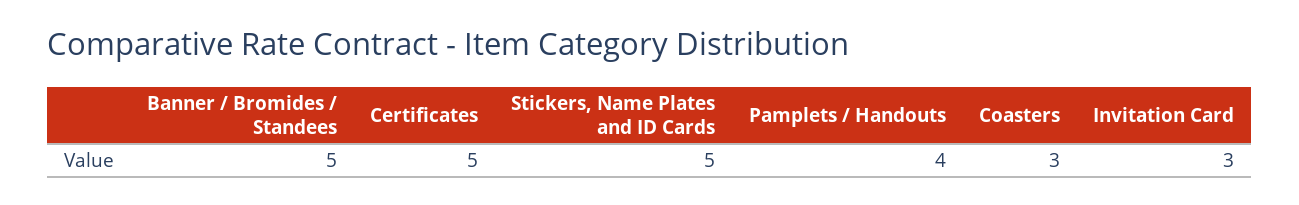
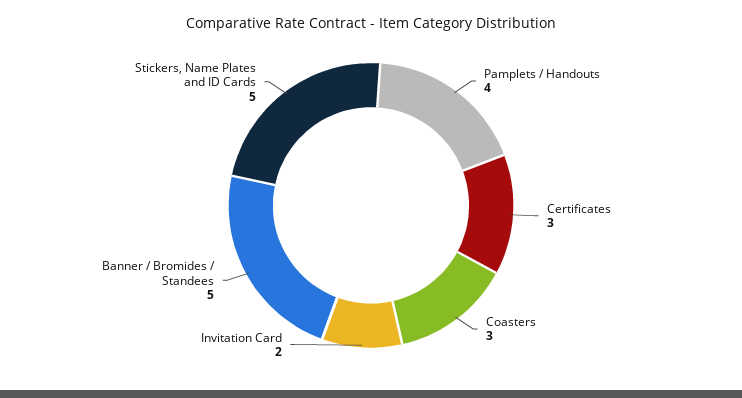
  {
    "Banner / Bromides / Standees": 5,
-   "Certificates": 5,
+   "Certificates": 3,
    "Stickers, Name Plates and ID Cards": 5,
    "Pamplets / Handouts": 4,
    "Coasters": 3,
-   "Invitation Card": 3
+   "Invitation Card": 2
  }

